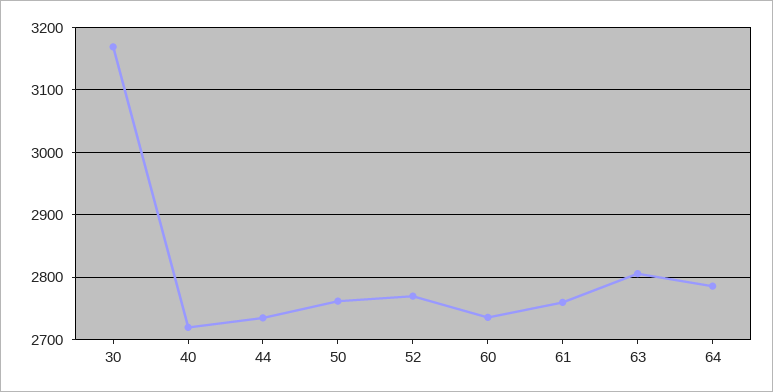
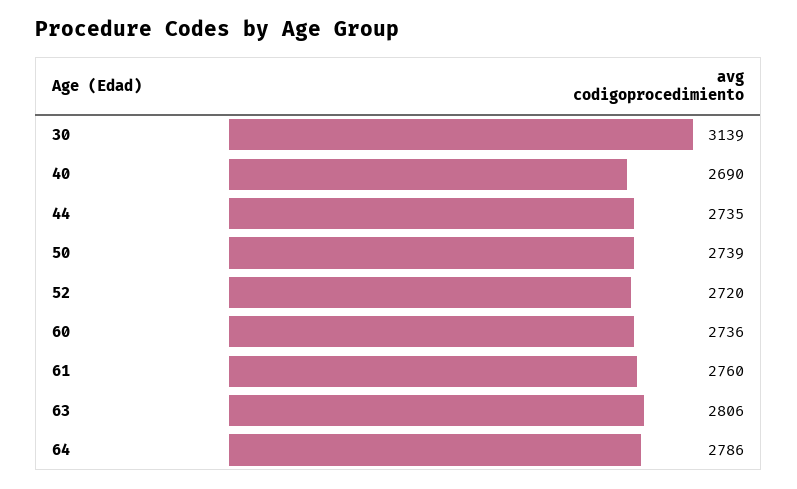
  {
-   "30": 3170,
+   "30": 3139,
-   "40": 2720,
+   "40": 2690,
    "44": 2735,
-   "50": 2760,
+   "50": 2739,
-   "52": 2770,
+   "52": 2720,
    "60": 2736,
    "61": 2760,
    "63": 2806,
    "64": 2786
  }

